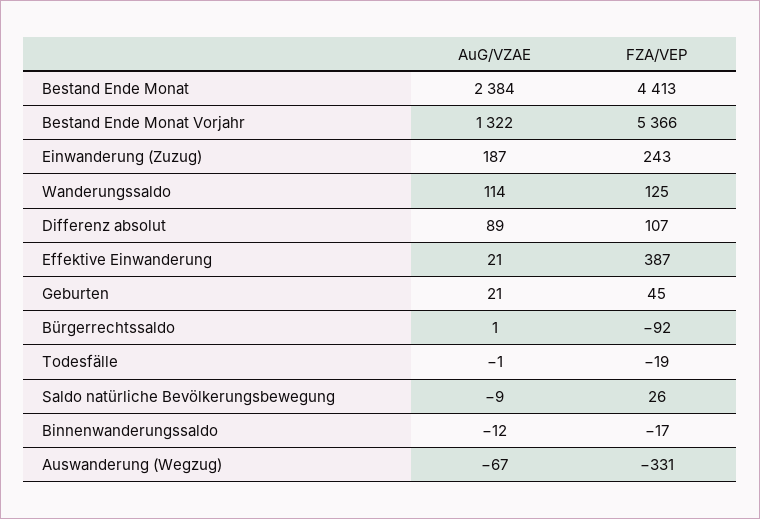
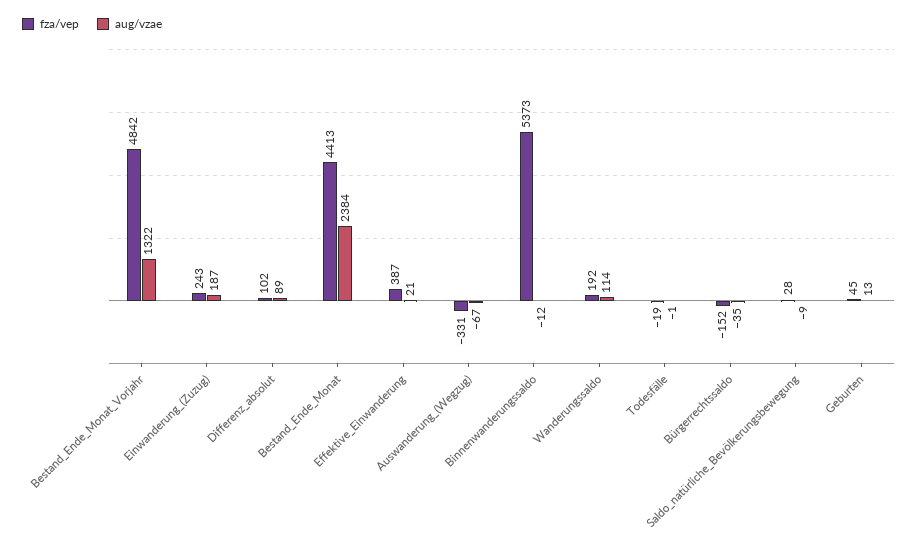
  {
    "AuG/VZAE": {
      "Bestand Ende Monat": 2384,
      "Bestand Ende Monat Vorjahr": 1322,
      "Einwanderung (Zuzug)": 187,
      "Wanderungssaldo": 114,
      "Differenz absolut": 89,
      "Effektive Einwanderung": 21,
-     "Geburten": 21,
+     "Geburten": 13,
-     "Bürgerrechtssaldo": 1,
+     "Bürgerrechtssaldo": -35,
      "Todesfälle": -1,
      "Saldo natürliche Bevölkerungsbewegung": -9,
      "Binnenwanderungssaldo": -12,
      "Auswanderung (Wegzug)": -67
    },
    "FZA/VEP": {
      "Bestand Ende Monat": 4413,
-     "Bestand Ende Monat Vorjahr": 5366,
+     "Bestand Ende Monat Vorjahr": 4842,
      "Einwanderung (Zuzug)": 243,
-     "Wanderungssaldo": 125,
+     "Wanderungssaldo": 192,
-     "Differenz absolut": 107,
+     "Differenz absolut": 102,
      "Effektive Einwanderung": 387,
      "Geburten": 45,
-     "Bürgerrechtssaldo": -92,
+     "Bürgerrechtssaldo": -152,
      "Todesfälle": -19,
-     "Saldo natürliche Bevölkerungsbewegung": 26,
+     "Saldo natürliche Bevölkerungsbewegung": 28,
-     "Binnenwanderungssaldo": -17,
+     "Binnenwanderungssaldo": 5373,
      "Auswanderung (Wegzug)": -331
    }
  }

